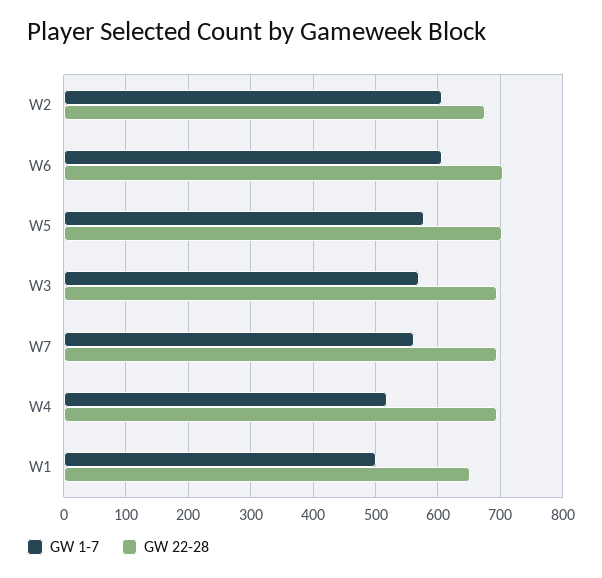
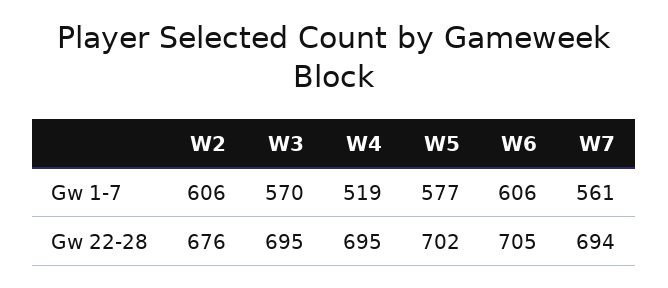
  {
    "GW 1-7": {
      "W2": 606,
      "W6": 606,
      "W5": 577,
      "W3": 570,
      "W7": 561,
-     "W4": 519,
+     "W4": 519
-     "W1": 500
    },
    "GW 22-28": {
      "W2": 676,
      "W6": 705,
      "W5": 702,
      "W3": 695,
      "W7": 694,
-     "W4": 695,
+     "W4": 695
-     "W1": 650
    }
  }

